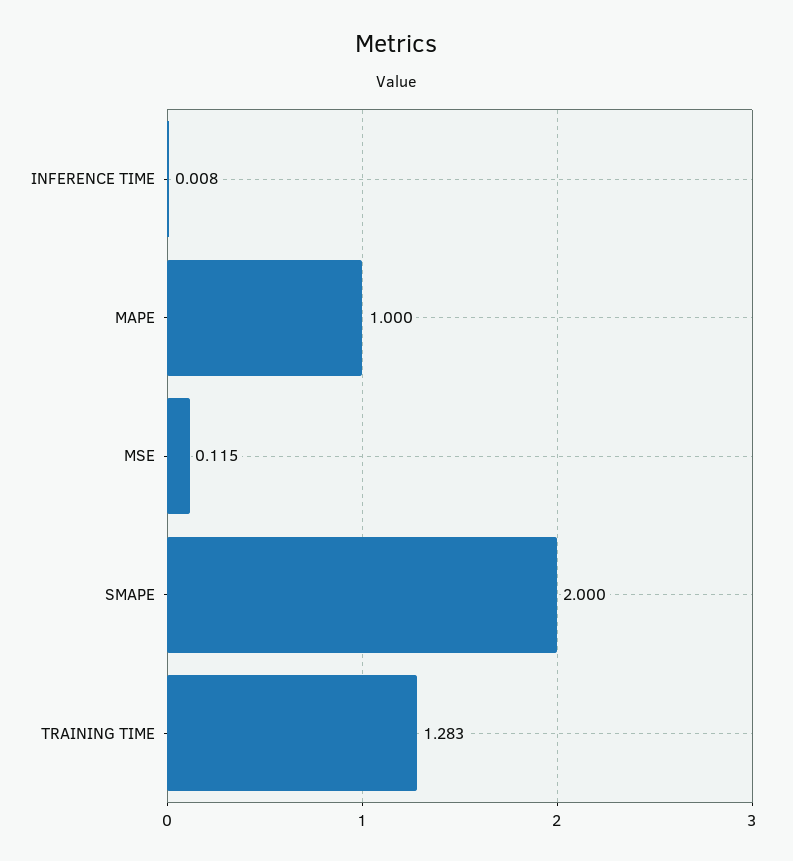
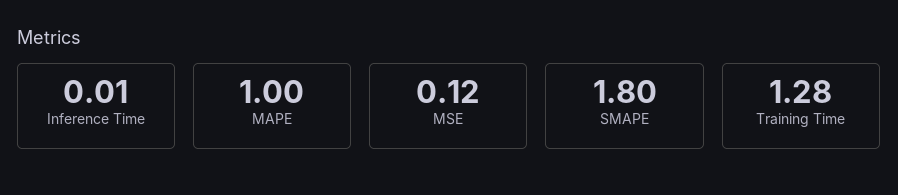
  {
    "INFERENCE TIME": 0.008,
    "MAPE": 1,
    "MSE": 0.115,
-   "SMAPE": 2,
+   "SMAPE": 1.8,
    "TRAINING TIME": 1.283
  }

